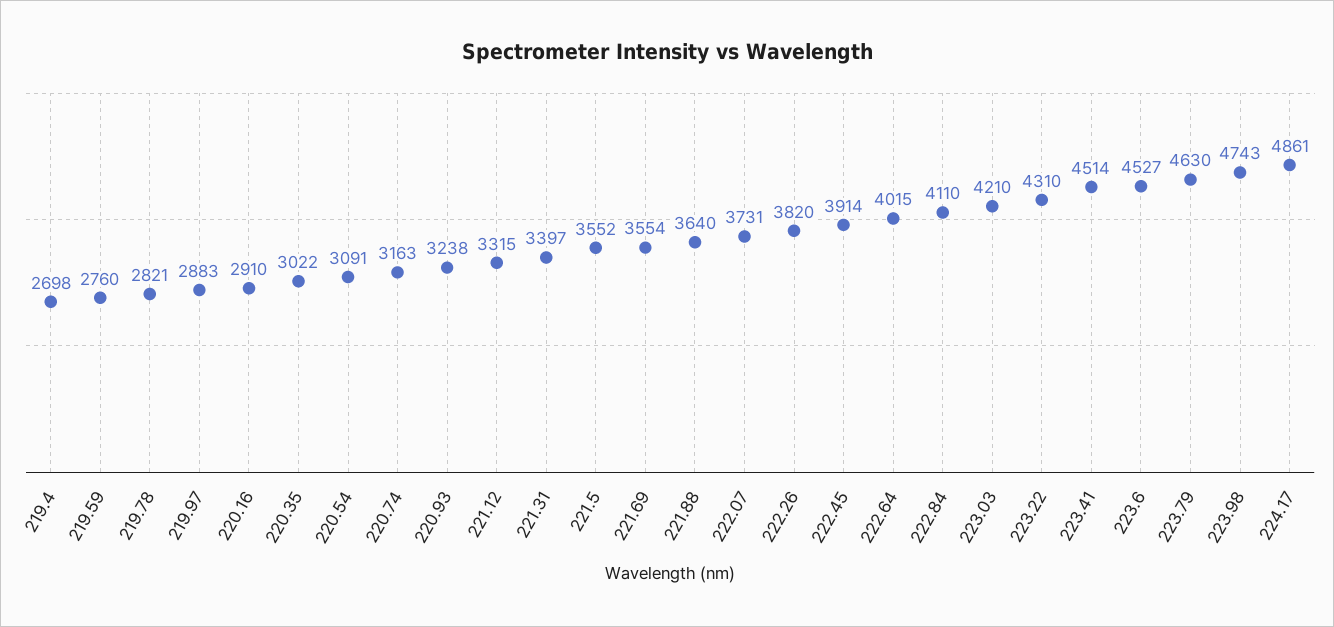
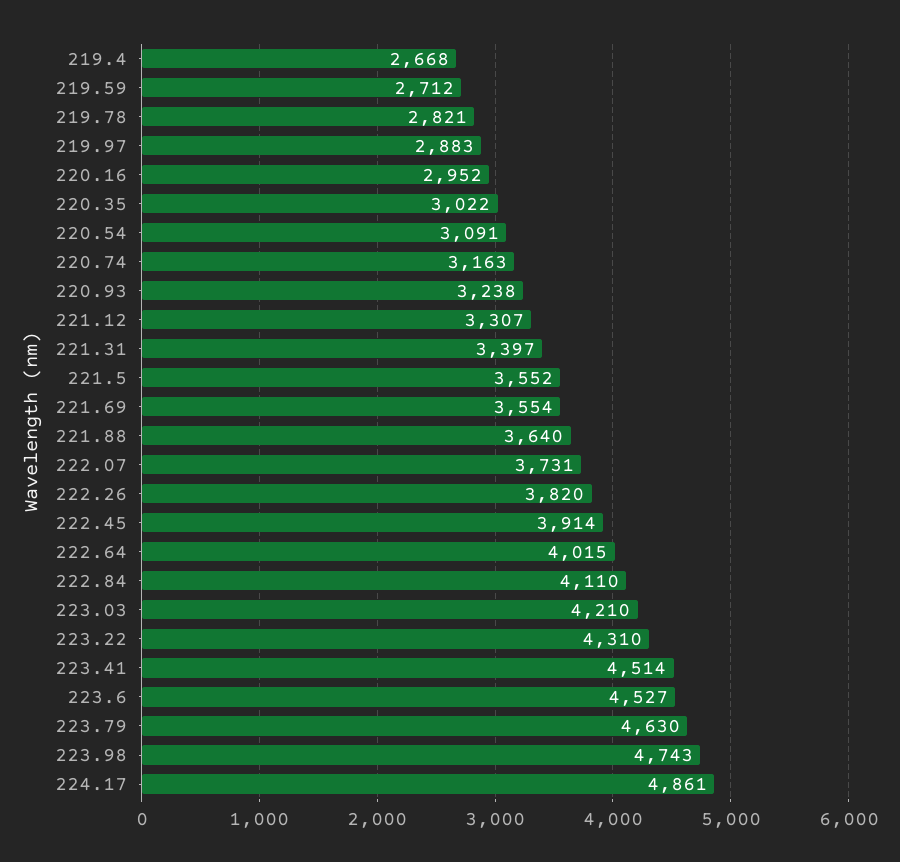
  {
-   "219.4": 2698,
+   "219.4": 2668,
-   "219.59": 2760,
+   "219.59": 2712,
    "219.78": 2821,
    "219.97": 2883,
-   "220.16": 2910,
+   "220.16": 2952,
    "220.35": 3022,
    "220.54": 3091,
    "220.74": 3163,
    "220.93": 3238,
-   "221.12": 3315,
+   "221.12": 3307,
    "221.31": 3397,
    "221.5": 3552,
    "221.69": 3554,
    "221.88": 3640,
    "222.07": 3731,
    "222.26": 3820,
    "222.45": 3914,
    "222.64": 4015,
    "222.84": 4110,
    "223.03": 4210,
    "223.22": 4310,
    "223.41": 4514,
    "223.6": 4527,
    "223.79": 4630,
    "223.98": 4743,
    "224.17": 4861
  }

